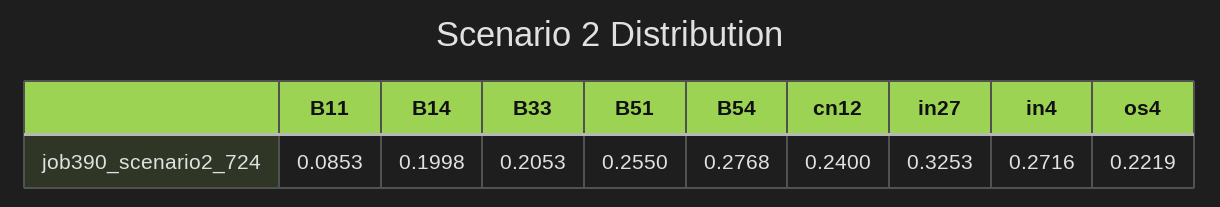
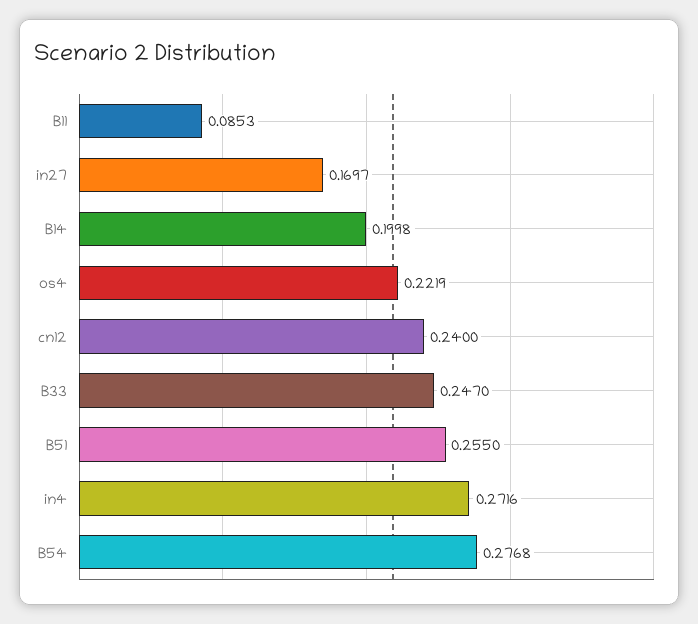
  {
    "B11": 0.0853,
    "B14": 0.1998,
-   "B33": 0.2053,
+   "B33": 0.247,
    "B51": 0.255,
    "B54": 0.2768,
    "cn12": 0.24,
-   "in27": 0.3253,
+   "in27": 0.1697,
    "in4": 0.2716,
    "os4": 0.2219
  }

